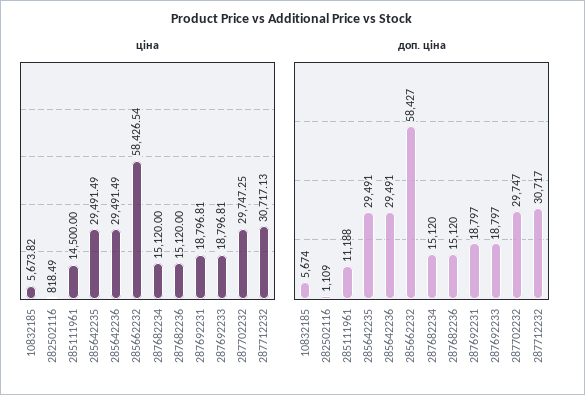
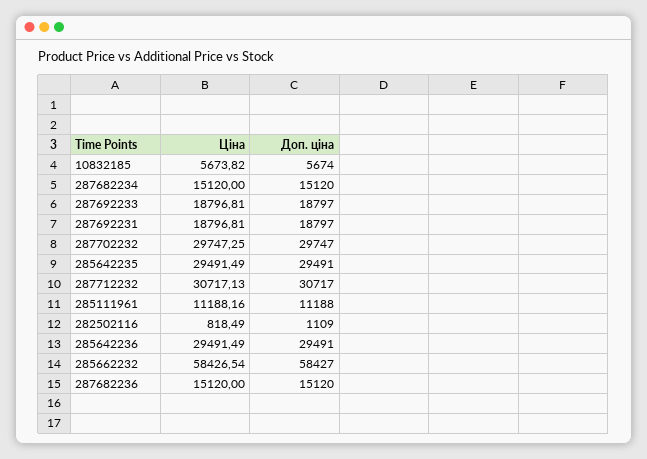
  {
    "ціна": {
      "10832185": 5673.82,
      "282502116": 818.49,
-     "285111961": 14500,
+     "285111961": 11188.16,
      "285642235": 29491.49,
      "285642236": 29491.49,
      "285662232": 58426.54,
      "287682234": 15120,
      "287682236": 15120,
      "287692231": 18796.81,
      "287692233": 18796.81,
      "287702232": 29747.25,
      "287712232": 30717.13
    },
    "доп. ціна": {
      "10832185": 5674,
      "282502116": 1109,
      "285111961": 11188,
      "285642235": 29491,
      "285642236": 29491,
      "285662232": 58427,
      "287682234": 15120,
      "287682236": 15120,
      "287692231": 18797,
      "287692233": 18797,
      "287702232": 29747,
      "287712232": 30717
    }
  }

